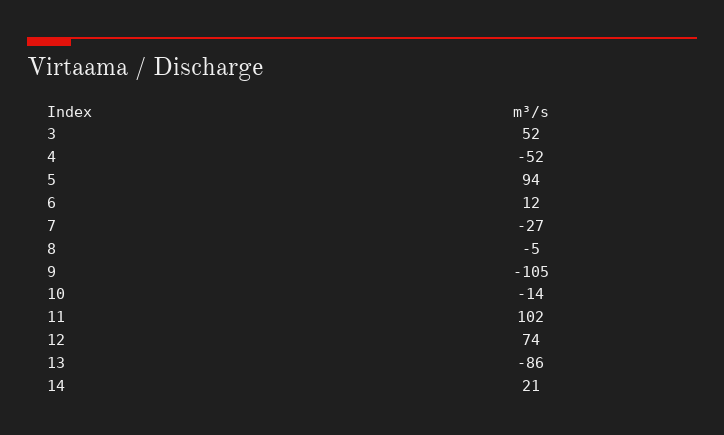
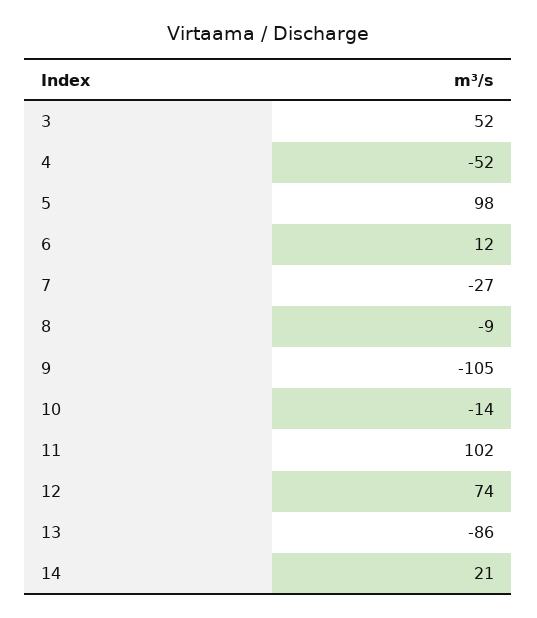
  {
    "3": 52,
    "4": -52,
-   "5": 94,
+   "5": 98,
    "6": 12,
    "7": -27,
-   "8": -5,
+   "8": -9,
    "9": -105,
    "10": -14,
    "11": 102,
    "12": 74,
    "13": -86,
    "14": 21
  }

